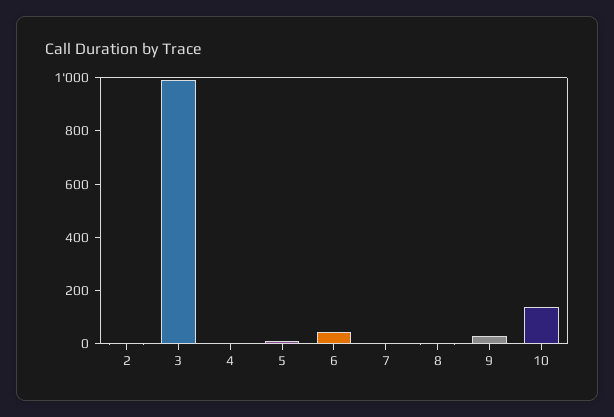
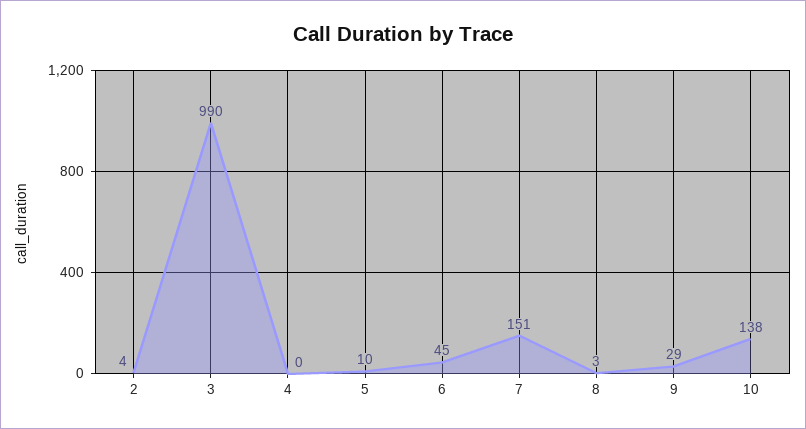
  {
    "2": 4,
    "3": 990,
    "4": 0,
    "5": 10,
    "6": 45,
-   "7": 0,
+   "7": 151,
    "8": 3,
    "9": 29,
    "10": 138
  }

